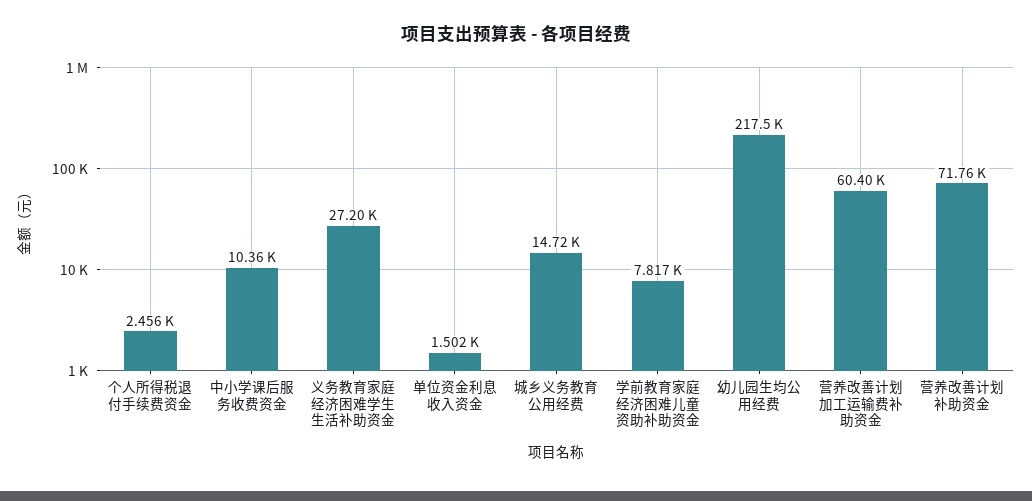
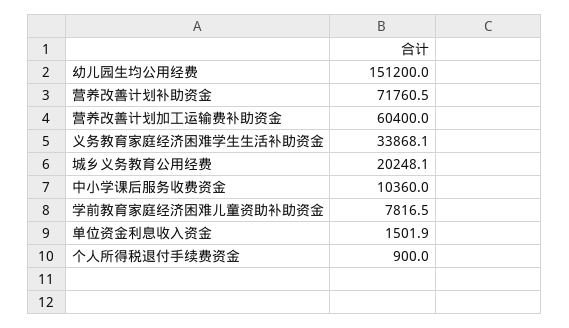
  {
-   "个人所得税退付手续费资金": 2456,
+   "个人所得税退付手续费资金": 900,
    "中小学课后服务收费资金": 10360,
-   "义务教育家庭经济困难学生生活补助资金": 27200,
+   "义务教育家庭经济困难学生生活补助资金": 33868.1,
    "单位资金利息收入资金": 1501.9,
-   "城乡义务教育公用经费": 14720,
+   "城乡义务教育公用经费": 20248.1,
    "学前教育家庭经济困难儿童资助补助资金": 7816.5,
-   "幼儿园生均公用经费": 217500,
+   "幼儿园生均公用经费": 151200,
    "营养改善计划加工运输费补助资金": 60400,
    "营养改善计划补助资金": 71760.5
  }

